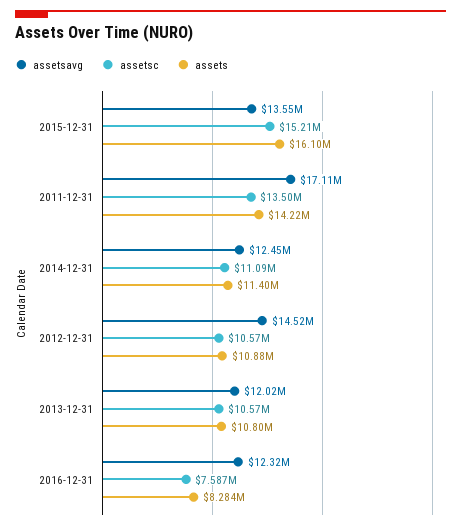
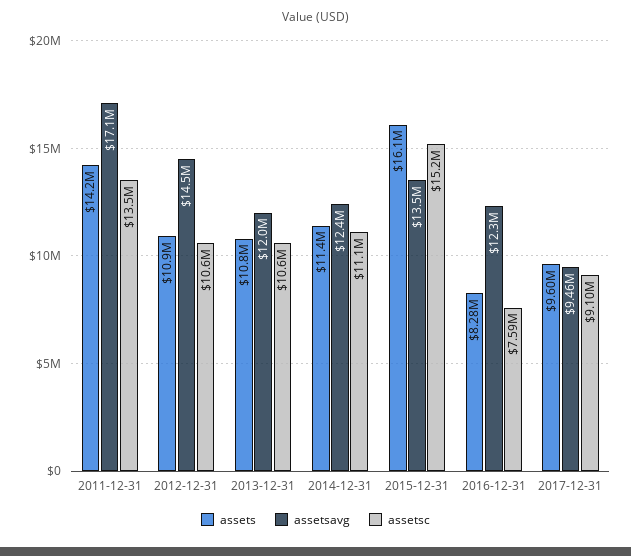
  {
    "assetsavg": {
      "2015-12-31": 13550000,
      "2011-12-31": 17110000,
      "2014-12-31": 12450000,
      "2012-12-31": 14520000,
      "2013-12-31": 12020000,
-     "2016-12-31": 12320000
+     "2016-12-31": 12320000,
+     "2017-12-31": 9460000
    },
    "assetsc": {
      "2015-12-31": 15210000,
      "2011-12-31": 13500000,
      "2014-12-31": 11090000,
      "2012-12-31": 10570000,
      "2013-12-31": 10570000,
-     "2016-12-31": 7587000
+     "2016-12-31": 7587000,
+     "2017-12-31": 9100000
    },
    "assets": {
      "2015-12-31": 16100000,
      "2011-12-31": 14220000,
      "2014-12-31": 11400000,
      "2012-12-31": 10880000,
      "2013-12-31": 10800000,
-     "2016-12-31": 8284000
+     "2016-12-31": 8284000,
+     "2017-12-31": 9600000
    }
  }

